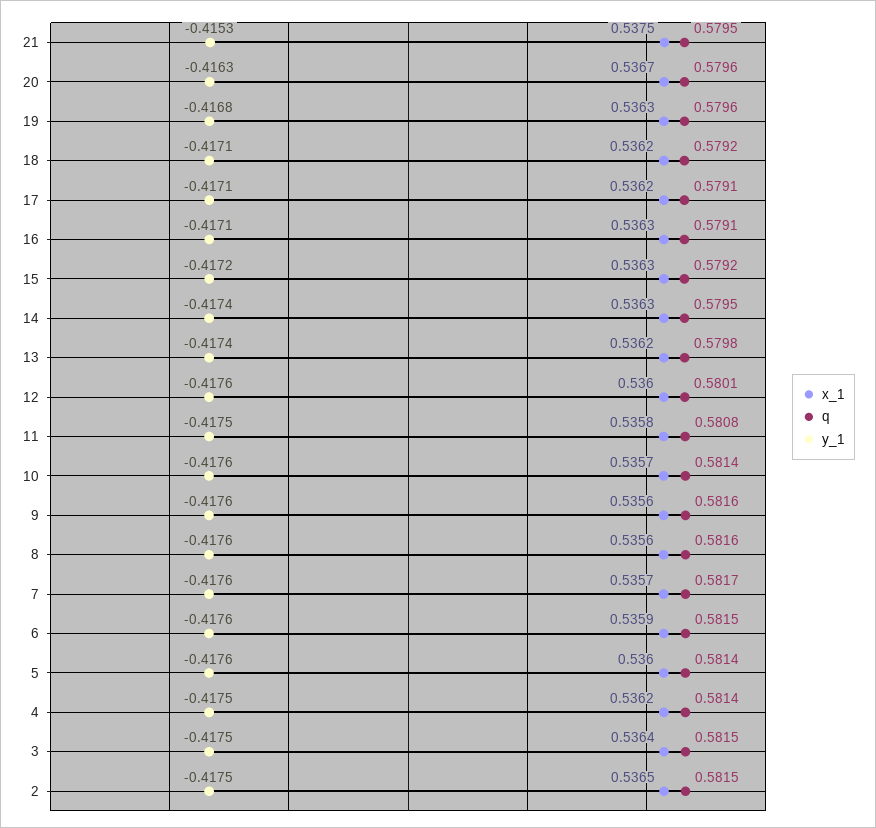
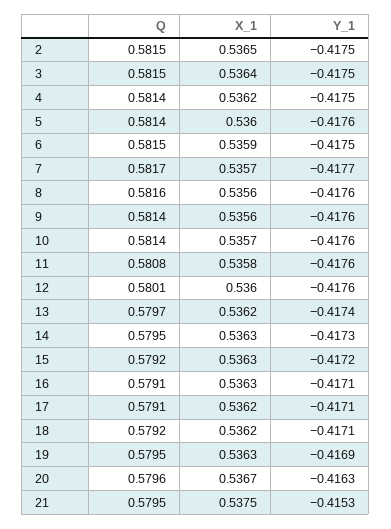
  {
    "x_1": {
      "21": 0.5375,
      "20": 0.5367,
      "19": 0.5363,
      "18": 0.5362,
      "17": 0.5362,
      "16": 0.5363,
      "15": 0.5363,
      "14": 0.5363,
      "13": 0.5362,
      "12": 0.536,
      "11": 0.5358,
      "10": 0.5357,
      "9": 0.5356,
      "8": 0.5356,
      "7": 0.5357,
      "6": 0.5359,
      "5": 0.536,
      "4": 0.5362,
      "3": 0.5364,
      "2": 0.5365
    },
    "q": {
      "21": 0.5795,
      "20": 0.5796,
-     "19": 0.5796,
+     "19": 0.5795,
      "18": 0.5792,
      "17": 0.5791,
      "16": 0.5791,
      "15": 0.5792,
      "14": 0.5795,
-     "13": 0.5798,
+     "13": 0.5797,
      "12": 0.5801,
      "11": 0.5808,
      "10": 0.5814,
-     "9": 0.5816,
+     "9": 0.5814,
      "8": 0.5816,
      "7": 0.5817,
      "6": 0.5815,
      "5": 0.5814,
      "4": 0.5814,
      "3": 0.5815,
      "2": 0.5815
    },
    "y_1": {
      "21": -0.4153,
      "20": -0.4163,
-     "19": -0.4168,
+     "19": -0.4169,
      "18": -0.4171,
      "17": -0.4171,
      "16": -0.4171,
      "15": -0.4172,
-     "14": -0.4174,
+     "14": -0.4173,
      "13": -0.4174,
      "12": -0.4176,
-     "11": -0.4175,
+     "11": -0.4176,
      "10": -0.4176,
      "9": -0.4176,
      "8": -0.4176,
-     "7": -0.4176,
+     "7": -0.4177,
-     "6": -0.4176,
+     "6": -0.4175,
      "5": -0.4176,
      "4": -0.4175,
      "3": -0.4175,
      "2": -0.4175
    }
  }

